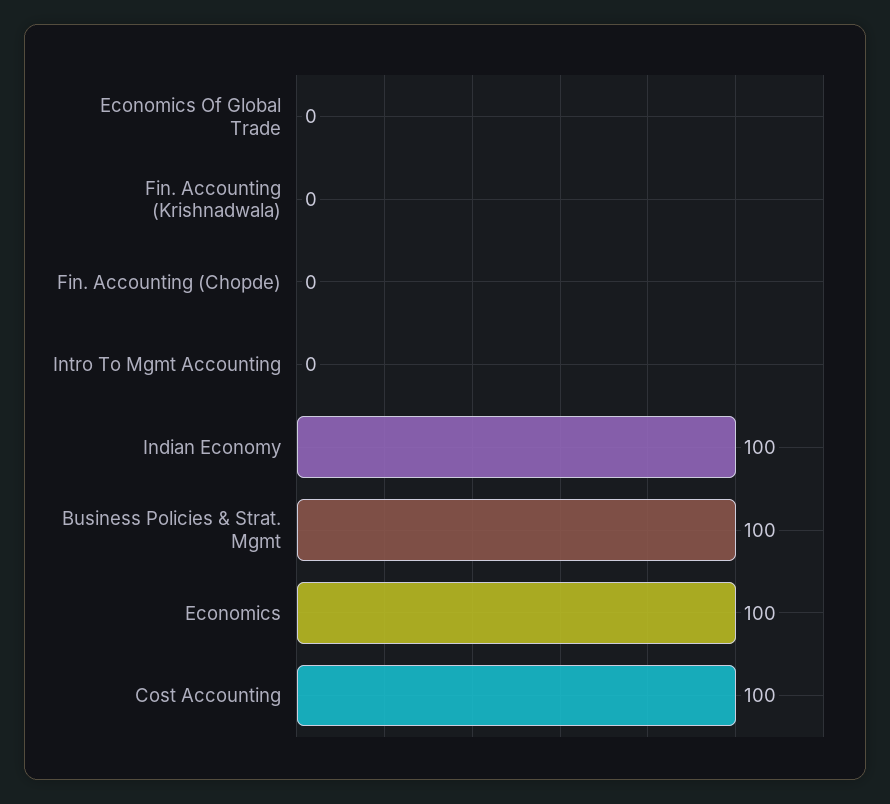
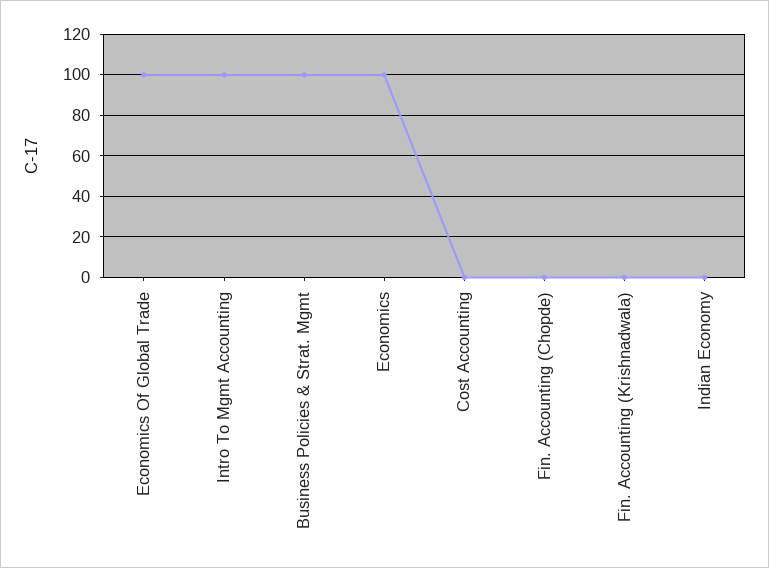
  {
-   "Economics Of Global Trade": 0,
+   "Economics Of Global Trade": 100,
    "Fin. Accounting (Krishnadwala)": 0,
    "Fin. Accounting (Chopde)": 0,
-   "Intro To Mgmt Accounting": 0,
+   "Intro To Mgmt Accounting": 100,
-   "Indian Economy": 100,
+   "Indian Economy": 0,
    "Business Policies & Strat. Mgmt": 100,
    "Economics": 100,
-   "Cost Accounting": 100
+   "Cost Accounting": 0
  }

